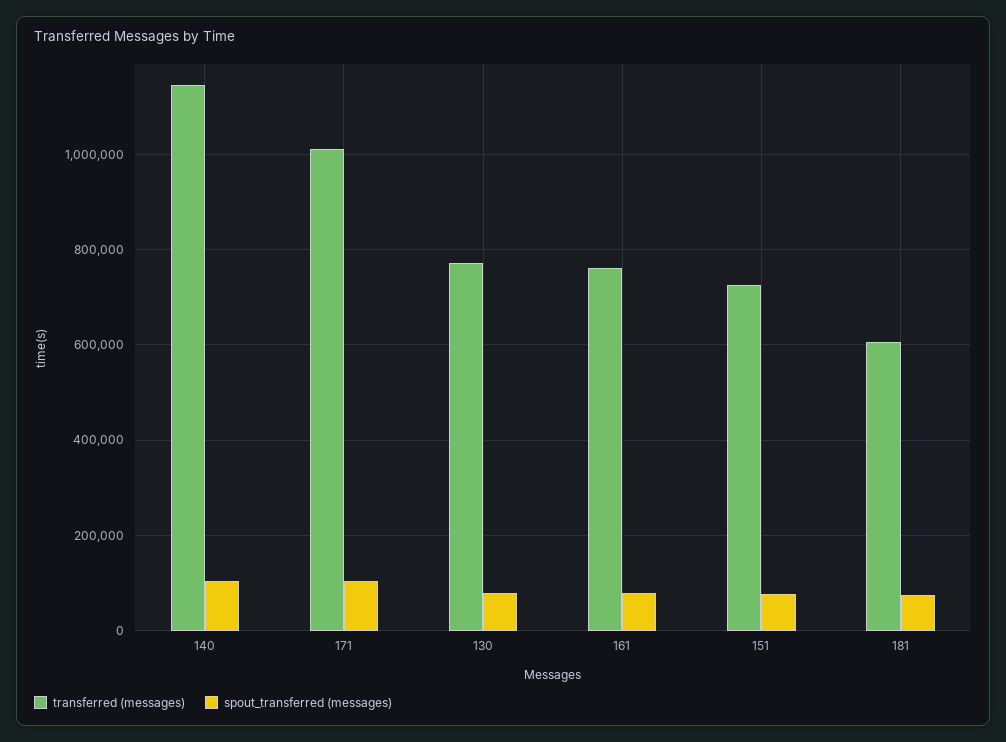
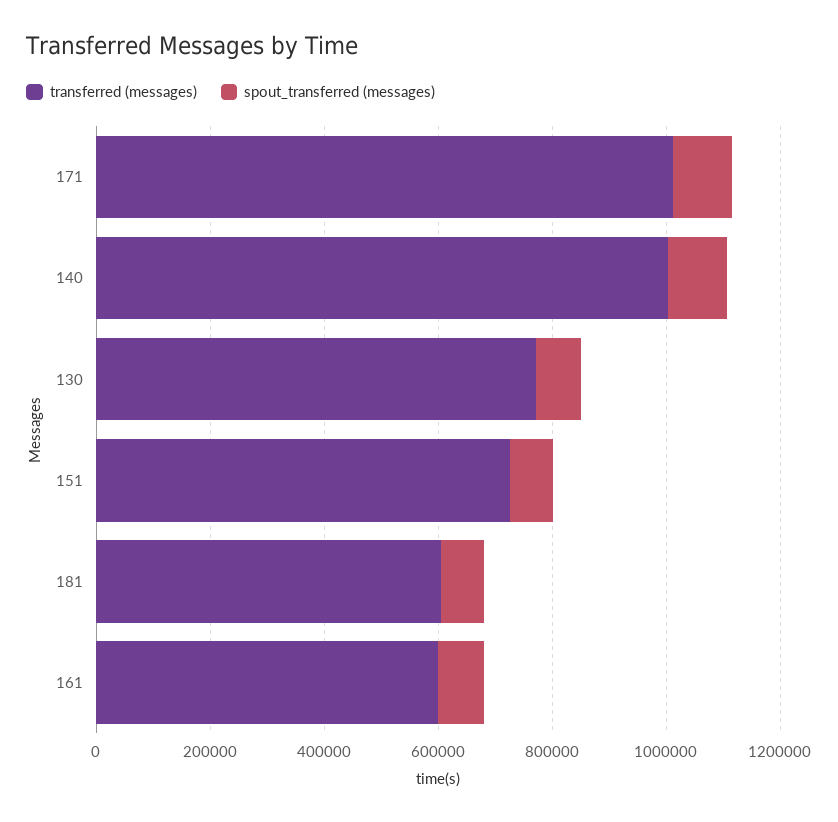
  {
    "transferred (messages)": {
-     "140": 1140000,
+     "140": 1000000,
      "171": 1020000,
      "130": 780000,
-     "161": 760000,
+     "161": 600000,
      "151": 720000,
      "181": 600000
    },
    "spout_transferred (messages)": {
      "140": 100000,
      "171": 100000,
      "130": 80000,
      "161": 80000,
      "151": 80000,
      "181": 80000
    }
  }

